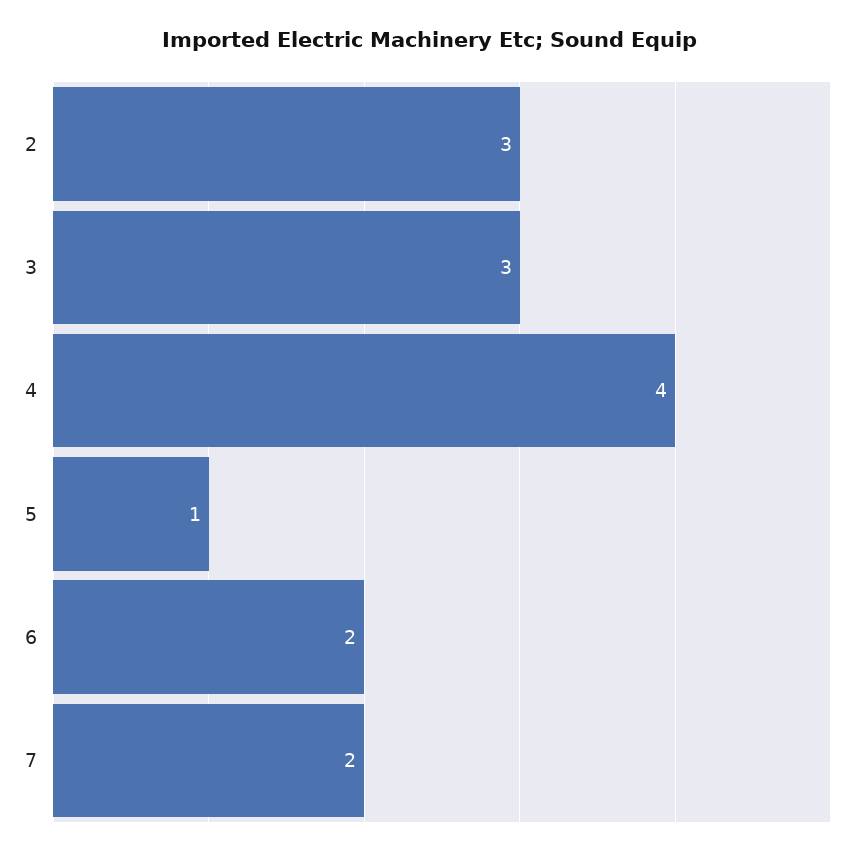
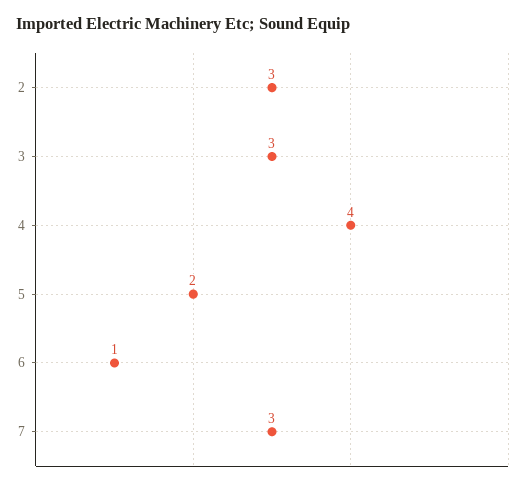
  {
    "2": 3,
    "3": 3,
    "4": 4,
-   "5": 1,
+   "5": 2,
-   "6": 2,
+   "6": 1,
-   "7": 2
+   "7": 3
  }

